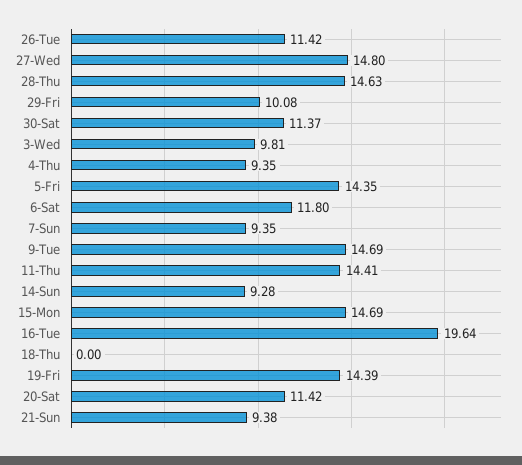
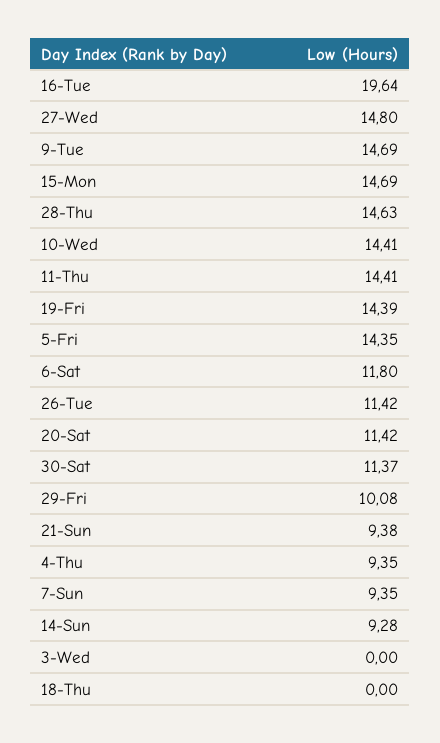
  {
    "26-Tue": 11.42,
    "27-Wed": 14.8,
    "28-Thu": 14.63,
    "29-Fri": 10.08,
    "30-Sat": 11.37,
-   "3-Wed": 9.81,
+   "3-Wed": 0,
    "4-Thu": 9.35,
    "5-Fri": 14.35,
    "6-Sat": 11.8,
    "7-Sun": 9.35,
    "9-Tue": 14.69,
    "11-Thu": 14.41,
    "14-Sun": 9.28,
    "15-Mon": 14.69,
    "16-Tue": 19.64,
    "18-Thu": 0,
    "19-Fri": 14.39,
    "20-Sat": 11.42,
-   "21-Sun": 9.38
+   "21-Sun": 9.38,
+   "10-Wed": 14.41
  }

